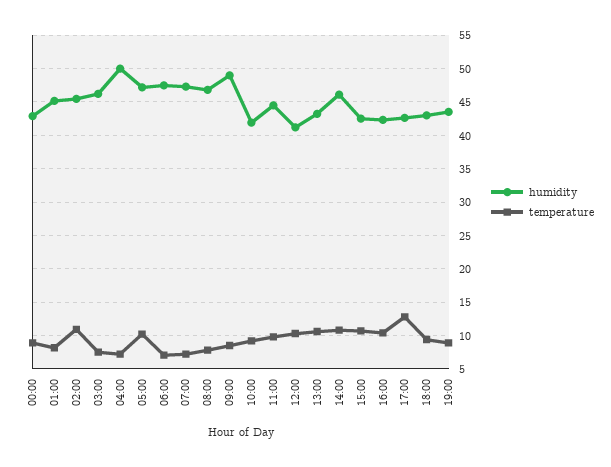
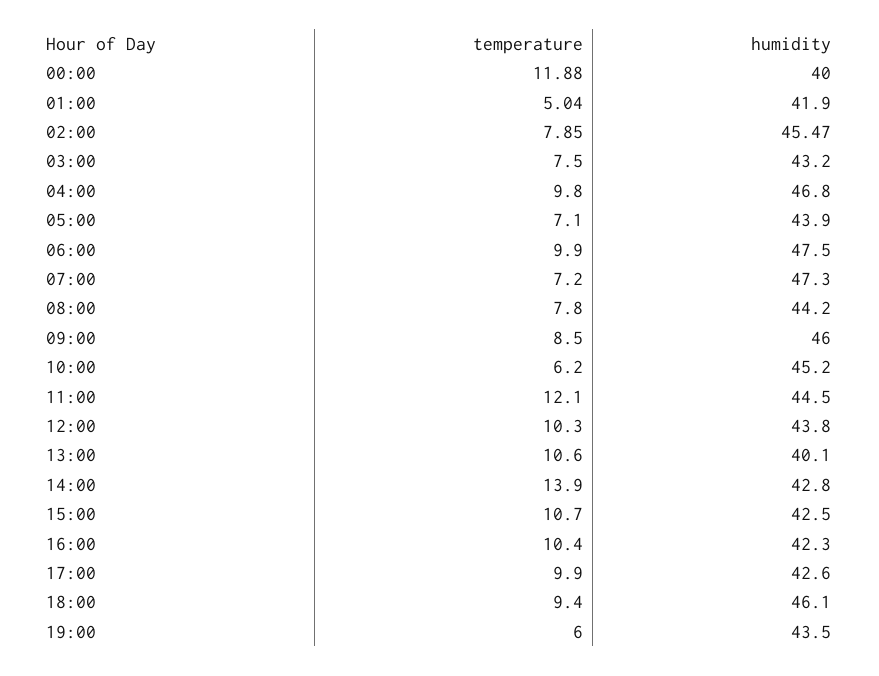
  {
    "humidity": {
-     "00:00": 43,
+     "00:00": 40,
-     "01:00": 45,
+     "01:00": 41.9,
      "02:00": 45.47,
-     "03:00": 46,
+     "03:00": 43.2,
-     "04:00": 50,
+     "04:00": 46.8,
-     "05:00": 47,
+     "05:00": 43.9,
      "06:00": 47.5,
      "07:00": 47.3,
-     "08:00": 47,
+     "08:00": 44.2,
-     "09:00": 49,
+     "09:00": 46,
-     "10:00": 42,
+     "10:00": 45.2,
      "11:00": 44.5,
-     "12:00": 41,
+     "12:00": 43.8,
-     "13:00": 43,
+     "13:00": 40.1,
-     "14:00": 46,
+     "14:00": 42.8,
      "15:00": 42.5,
      "16:00": 42.3,
      "17:00": 42.6,
-     "18:00": 43,
+     "18:00": 46.1,
      "19:00": 43.5
    },
    "temperature": {
-     "00:00": 9,
+     "00:00": 11.88,
-     "01:00": 8,
+     "01:00": 5.04,
-     "02:00": 11,
+     "02:00": 7.85,
      "03:00": 7.5,
-     "04:00": 7,
+     "04:00": 9.8,
-     "05:00": 10,
+     "05:00": 7.1,
-     "06:00": 7,
+     "06:00": 9.9,
      "07:00": 7.2,
      "08:00": 7.8,
      "09:00": 8.5,
-     "10:00": 9,
+     "10:00": 6.2,
-     "11:00": 10,
+     "11:00": 12.1,
      "12:00": 10.3,
      "13:00": 10.6,
-     "14:00": 11,
+     "14:00": 13.9,
      "15:00": 10.7,
      "16:00": 10.4,
-     "17:00": 13,
+     "17:00": 9.9,
      "18:00": 9.4,
-     "19:00": 9
+     "19:00": 6
    }
  }

